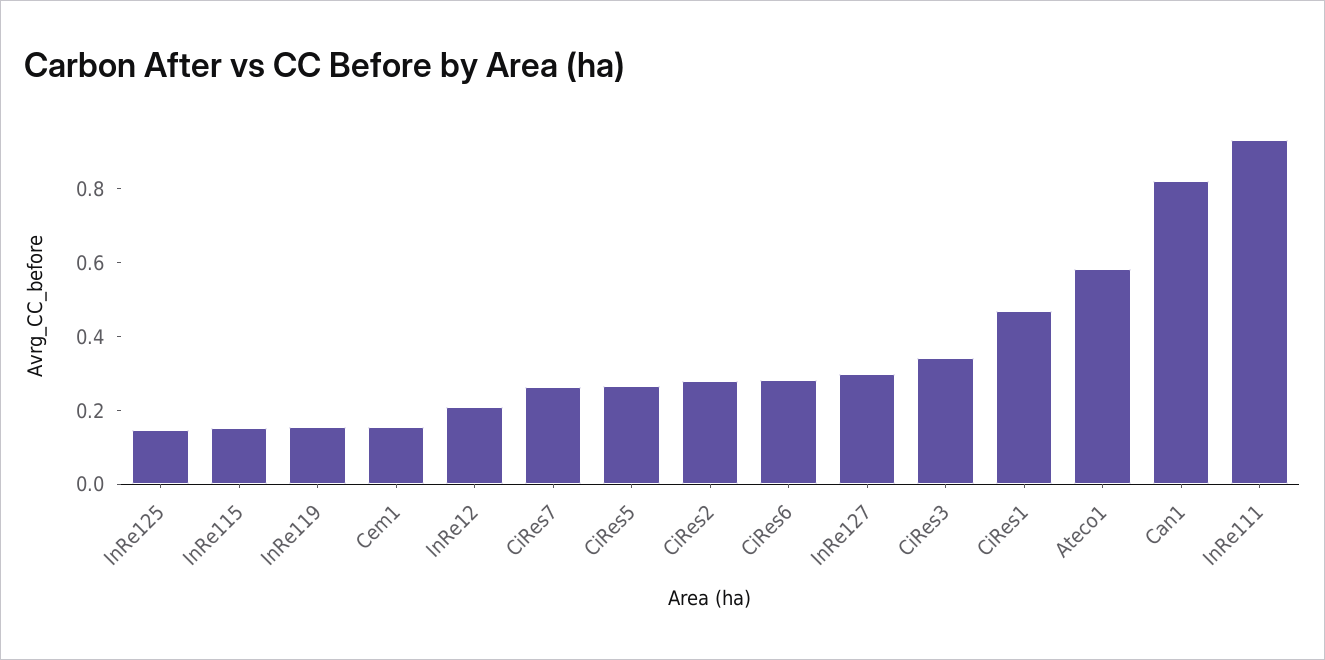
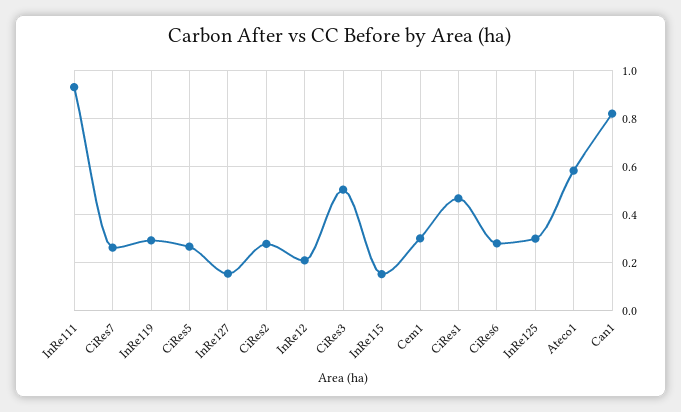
  {
-   "InRe125": 0.15,
+   "InRe125": 0.3,
    "InRe115": 0.15,
-   "InRe119": 0.15,
+   "InRe119": 0.3,
-   "Cem1": 0.15,
+   "Cem1": 0.3,
    "InRe12": 0.2,
    "CiRes7": 0.275,
    "CiRes5": 0.275,
    "CiRes2": 0.275,
    "CiRes6": 0.275,
-   "InRe127": 0.3,
+   "InRe127": 0.15,
-   "CiRes3": 0.35,
+   "CiRes3": 0.5,
    "CiRes1": 0.475,
    "Ateco1": 0.575,
    "Can1": 0.825,
    "InRe111": 0.925
  }

